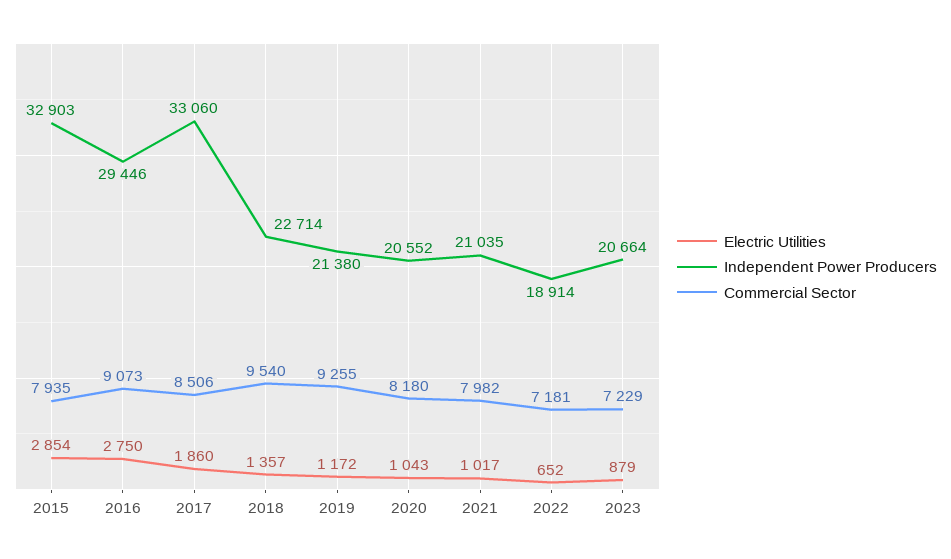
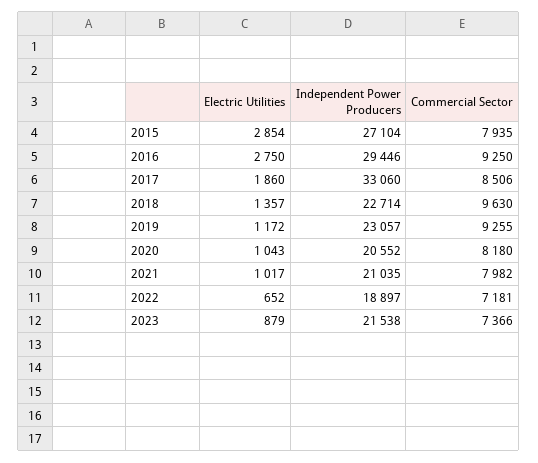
  {
    "Electric Utilities": {
      "2015": 2854,
      "2016": 2750,
      "2017": 1860,
      "2018": 1357,
      "2019": 1172,
      "2020": 1043,
      "2021": 1017,
      "2022": 652,
      "2023": 879
    },
    "Independent Power Producers": {
-     "2015": 32903,
+     "2015": 27104,
      "2016": 29446,
      "2017": 33060,
      "2018": 22714,
-     "2019": 21380,
+     "2019": 23057,
      "2020": 20552,
      "2021": 21035,
-     "2022": 18914,
+     "2022": 18897,
-     "2023": 20664
+     "2023": 21538
    },
    "Commercial Sector": {
      "2015": 7935,
-     "2016": 9073,
+     "2016": 9250,
      "2017": 8506,
-     "2018": 9540,
+     "2018": 9630,
      "2019": 9255,
      "2020": 8180,
      "2021": 7982,
      "2022": 7181,
-     "2023": 7229
+     "2023": 7366
    }
  }

